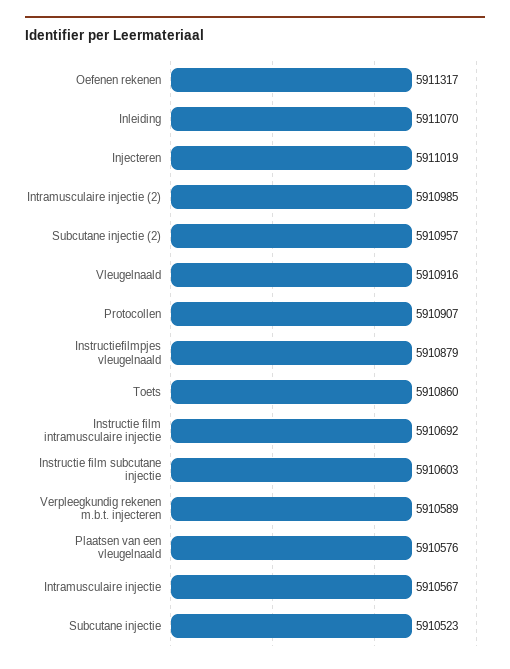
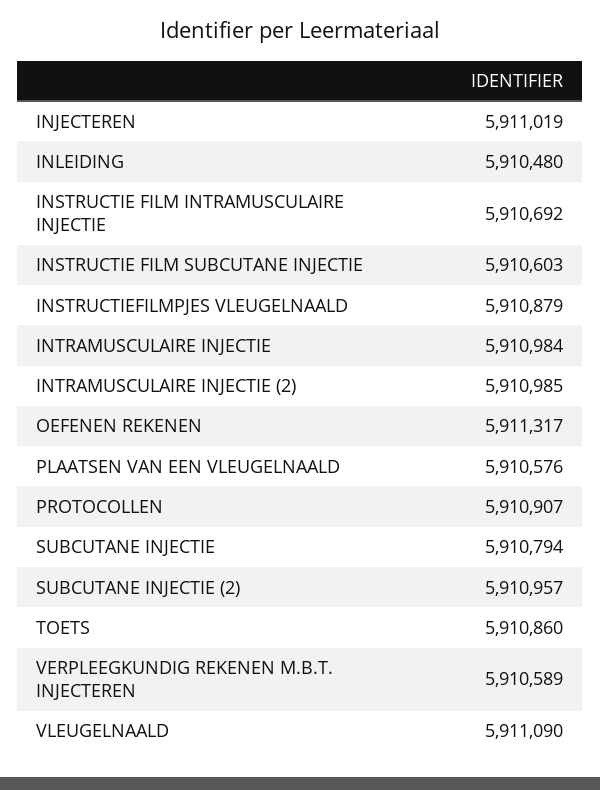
  {
    "Oefenen rekenen": 5911317,
-   "Inleiding": 5911070,
+   "Inleiding": 5910480,
    "Injecteren": 5911019,
    "Intramusculaire injectie (2)": 5910985,
    "Subcutane injectie (2)": 5910957,
-   "Vleugelnaald": 5910916,
+   "Vleugelnaald": 5911090,
    "Protocollen": 5910907,
    "Instructiefilmpjes vleugelnaald": 5910879,
    "Toets": 5910860,
    "Instructie film intramusculaire injectie": 5910692,
    "Instructie film subcutane injectie": 5910603,
    "Verpleegkundig rekenen m.b.t. injecteren": 5910589,
    "Plaatsen van een vleugelnaald": 5910576,
-   "Intramusculaire injectie": 5910567,
+   "Intramusculaire injectie": 5910984,
-   "Subcutane injectie": 5910523
+   "Subcutane injectie": 5910794
  }

